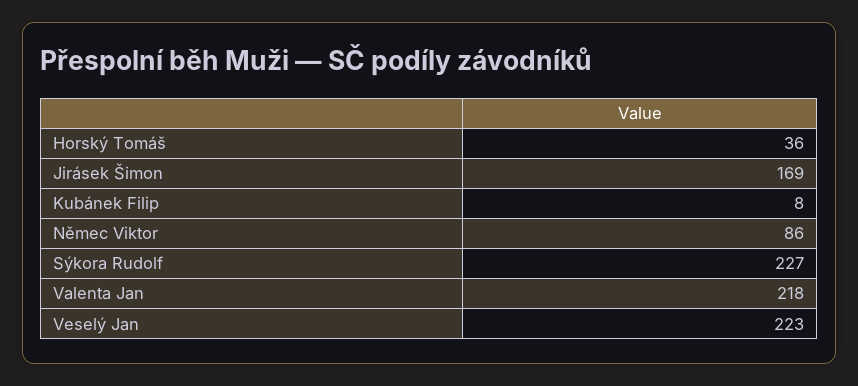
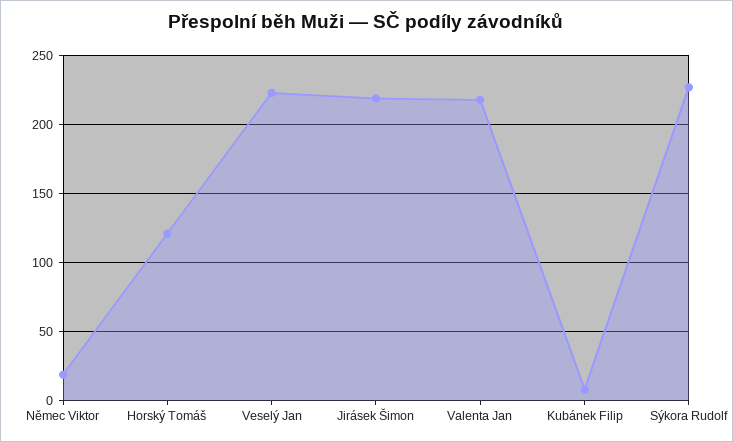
  {
-   "Horský Tomáš": 36,
+   "Horský Tomáš": 120,
-   "Jirásek Šimon": 169,
+   "Jirásek Šimon": 220,
    "Kubánek Filip": 8,
-   "Němec Viktor": 86,
+   "Němec Viktor": 20,
    "Sýkora Rudolf": 227,
    "Valenta Jan": 218,
    "Veselý Jan": 223
  }

